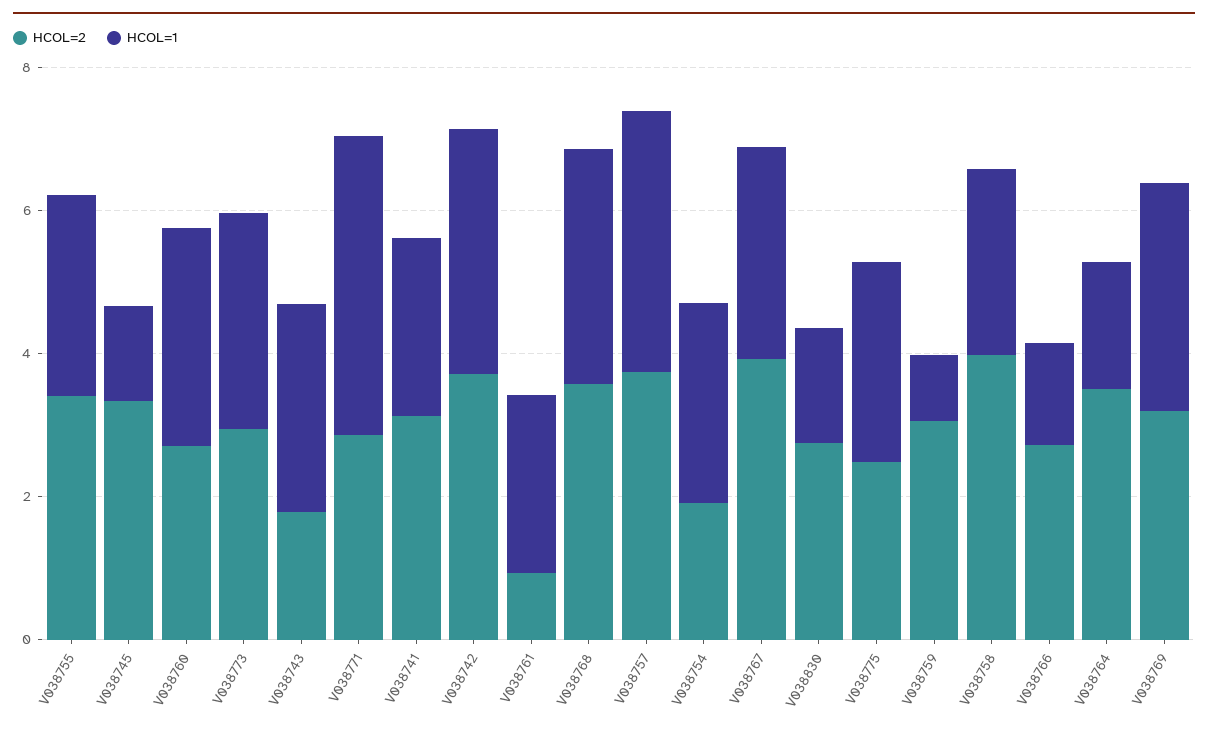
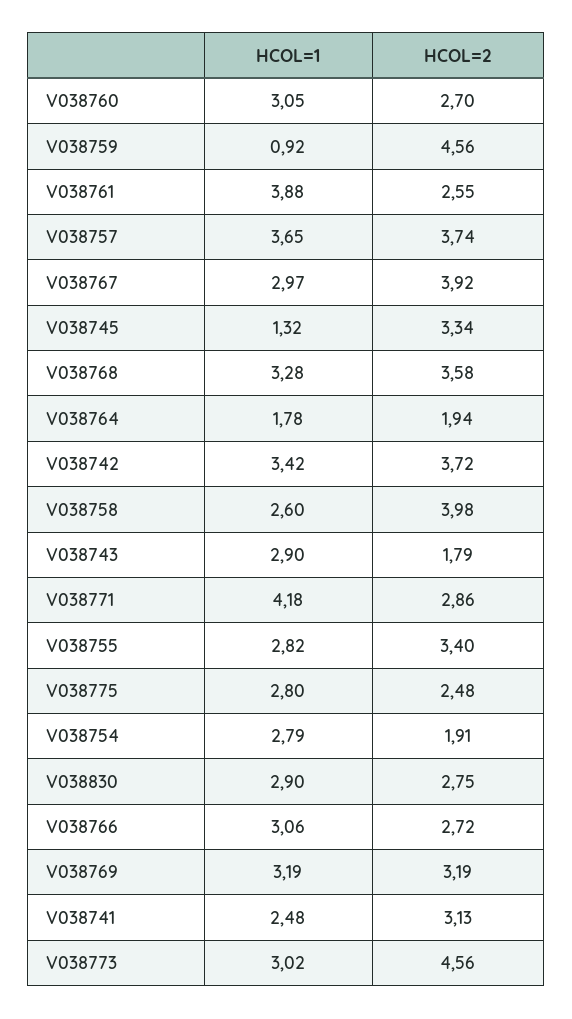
  {
    "HCOL=2": {
      "V038755": 3.4,
      "V038745": 3.34,
      "V038760": 2.7,
-     "V038773": 3,
+     "V038773": 4.56,
      "V038743": 1.79,
      "V038771": 2.86,
      "V038741": 3.13,
      "V038742": 3.72,
-     "V038761": 1,
+     "V038761": 2.55,
      "V038768": 3.58,
      "V038757": 3.74,
      "V038754": 1.91,
      "V038767": 3.92,
      "V038830": 2.75,
      "V038775": 2.48,
-     "V038759": 3,
+     "V038759": 4.56,
      "V038758": 3.98,
      "V038766": 2.72,
-     "V038764": 3.5,
+     "V038764": 1.94,
      "V038769": 3.19
    },
    "HCOL=1": {
      "V038755": 2.82,
      "V038745": 1.32,
      "V038760": 3.05,
      "V038773": 3.02,
      "V038743": 2.9,
      "V038771": 4.18,
      "V038741": 2.48,
      "V038742": 3.42,
-     "V038761": 2.5,
+     "V038761": 3.88,
      "V038768": 3.28,
      "V038757": 3.65,
      "V038754": 2.79,
      "V038767": 2.97,
-     "V038830": 1.5,
+     "V038830": 2.9,
      "V038775": 2.8,
      "V038759": 0.92,
      "V038758": 2.6,
-     "V038766": 1.5,
+     "V038766": 3.06,
      "V038764": 1.78,
      "V038769": 3.19
    }
  }

